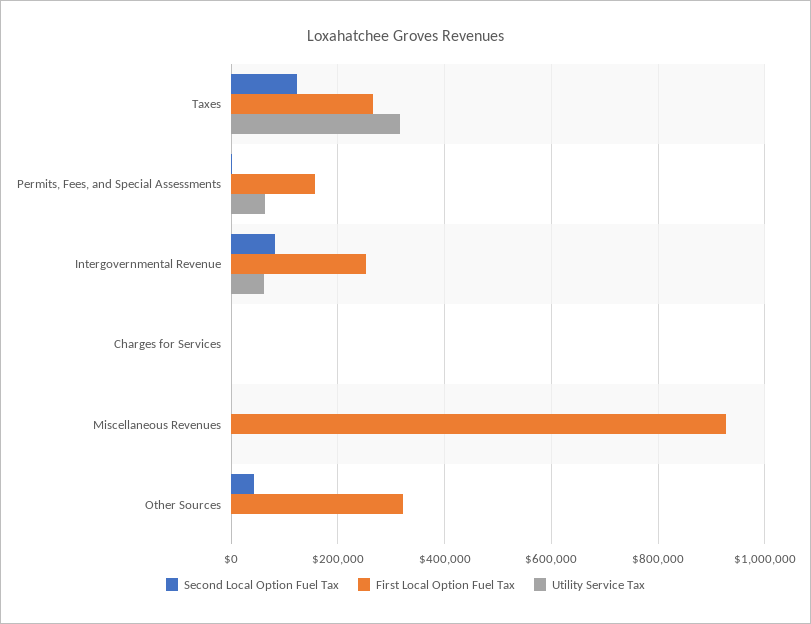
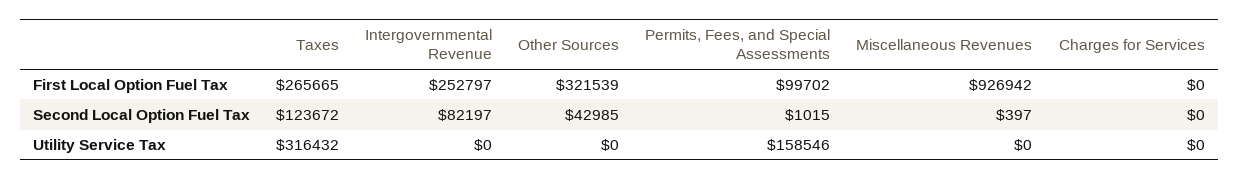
  {
    "Second Local Option Fuel Tax": {
      "Taxes": 123672,
      "Permits, Fees, and Special Assessments": 1015,
      "Intergovernmental Revenue": 82197,
      "Charges for Services": 0,
      "Miscellaneous Revenues": 397,
      "Other Sources": 42985
    },
    "First Local Option Fuel Tax": {
      "Taxes": 265665,
-     "Permits, Fees, and Special Assessments": 160000,
+     "Permits, Fees, and Special Assessments": 99702,
      "Intergovernmental Revenue": 252797,
      "Charges for Services": 0,
      "Miscellaneous Revenues": 926942,
      "Other Sources": 321539
    },
    "Utility Service Tax": {
      "Taxes": 316432,
-     "Permits, Fees, and Special Assessments": 60000,
+     "Permits, Fees, and Special Assessments": 158546,
-     "Intergovernmental Revenue": 60000,
+     "Intergovernmental Revenue": 0,
      "Charges for Services": 0,
      "Miscellaneous Revenues": 0,
      "Other Sources": 0
    }
  }

